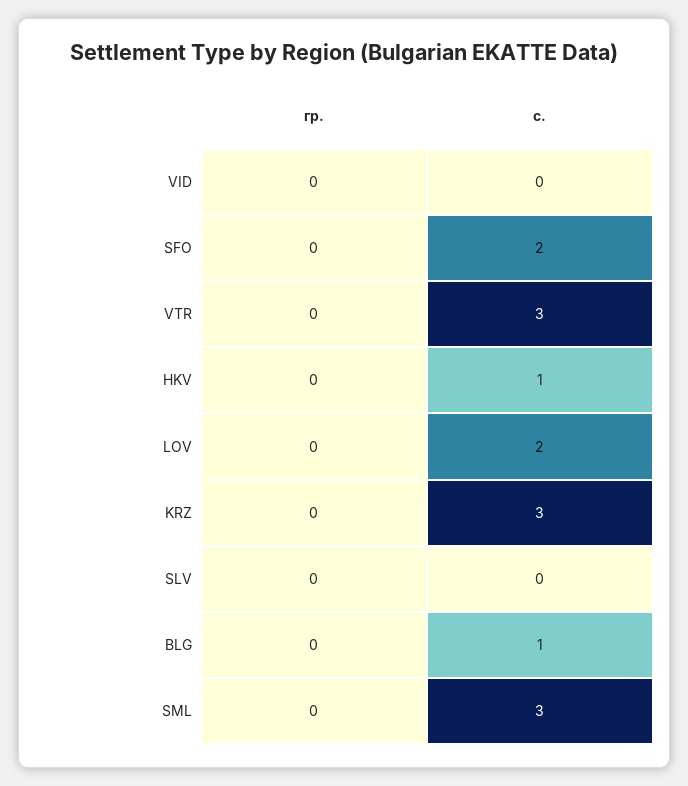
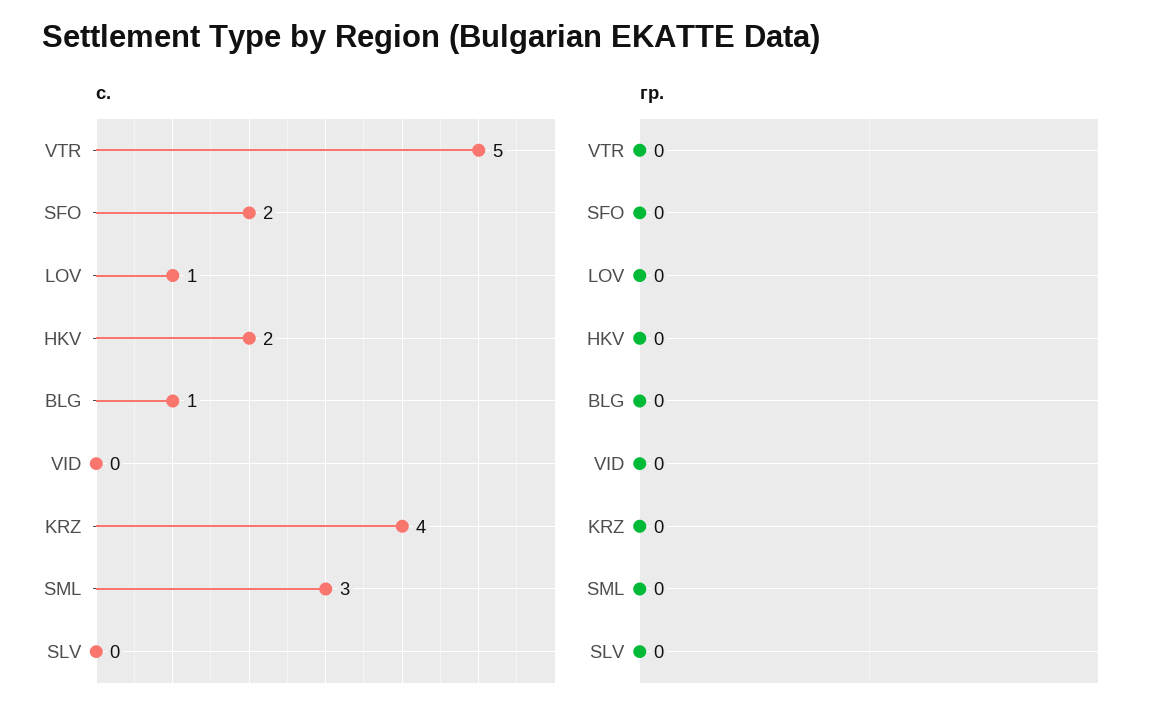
  {
    "гр.": {
      "VID": 0,
      "SFO": 0,
      "VTR": 0,
      "HKV": 0,
      "LOV": 0,
      "KRZ": 0,
      "SLV": 0,
      "BLG": 0,
      "SML": 0
    },
    "с.": {
      "VID": 0,
      "SFO": 2,
-     "VTR": 3,
+     "VTR": 5,
-     "HKV": 1,
+     "HKV": 2,
-     "LOV": 2,
+     "LOV": 1,
-     "KRZ": 3,
+     "KRZ": 4,
      "SLV": 0,
      "BLG": 1,
      "SML": 3
    }
  }

